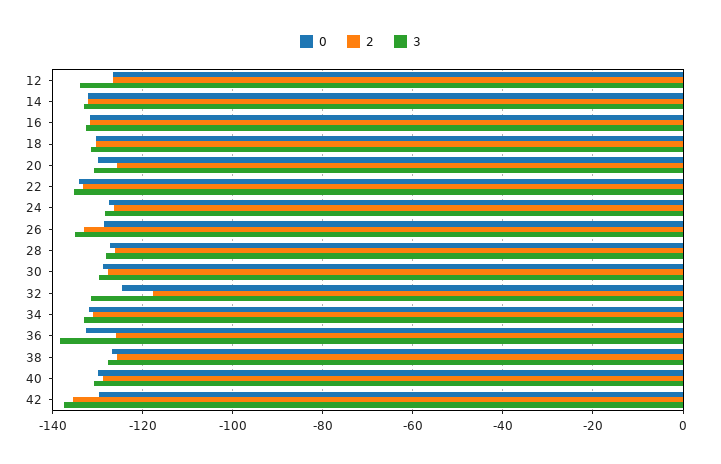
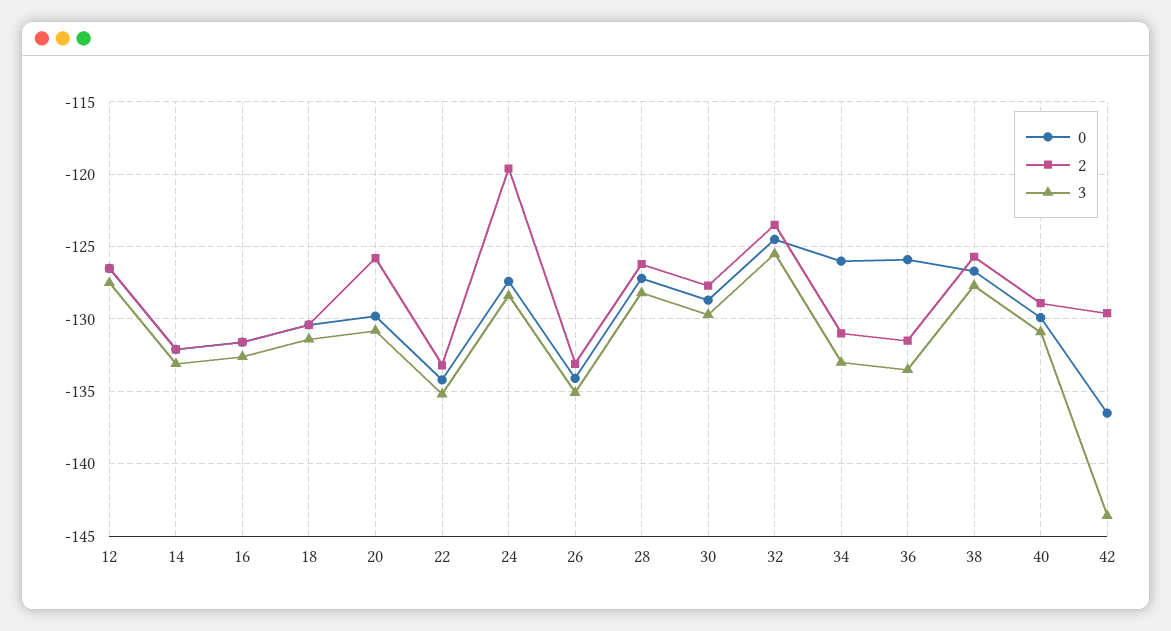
  {
    "0": {
      "12": -126.5,
      "14": -132,
      "16": -131.5,
      "18": -130.5,
      "20": -130,
      "22": -134,
      "24": -127.5,
-     "26": -128,
+     "26": -134,
      "28": -127,
      "30": -128.5,
      "32": -124.5,
-     "34": -132,
+     "34": -126,
-     "36": -132,
+     "36": -126,
      "38": -126.5,
      "40": -130,
-     "42": -130
+     "42": -136.5
    },
    "2": {
      "12": -126.5,
      "14": -132,
      "16": -131.5,
      "18": -130.5,
      "20": -126,
      "22": -133,
-     "24": -126,
+     "24": -119.5,
      "26": -133,
      "28": -126,
      "30": -127.5,
-     "32": -118,
+     "32": -123.5,
      "34": -131,
-     "36": -126,
+     "36": -131.5,
      "38": -125.5,
      "40": -129,
-     "42": -136
+     "42": -129.5
    },
    "3": {
-     "12": -134,
+     "12": -127.5,
      "14": -133,
      "16": -132.5,
      "18": -131.5,
      "20": -131,
      "22": -135,
      "24": -128.5,
      "26": -135,
      "28": -128,
      "30": -129.5,
-     "32": -132,
+     "32": -125.5,
      "34": -133,
-     "36": -138,
+     "36": -133.5,
      "38": -127.5,
      "40": -131,
-     "42": -138
+     "42": -143.5
    }
  }

